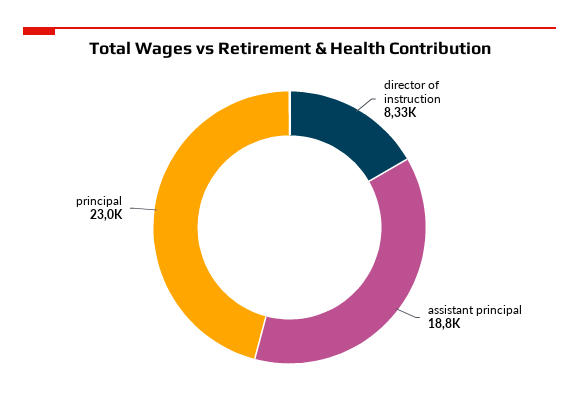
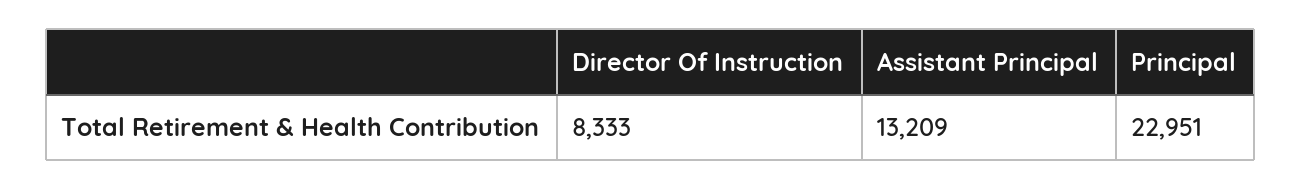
  {
    "director of instruction": 8333,
-   "assistant principal": 18800,
+   "assistant principal": 13209,
    "principal": 22951
  }

